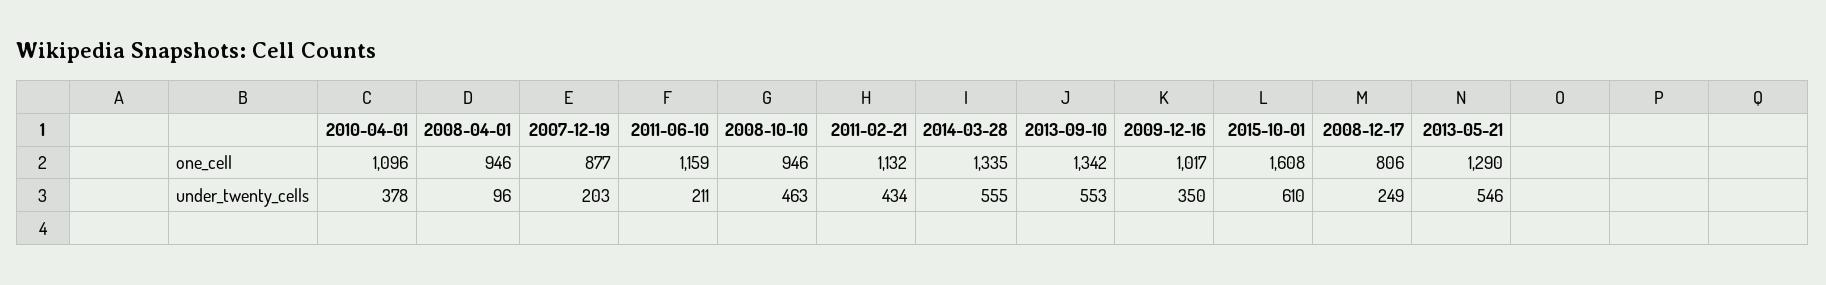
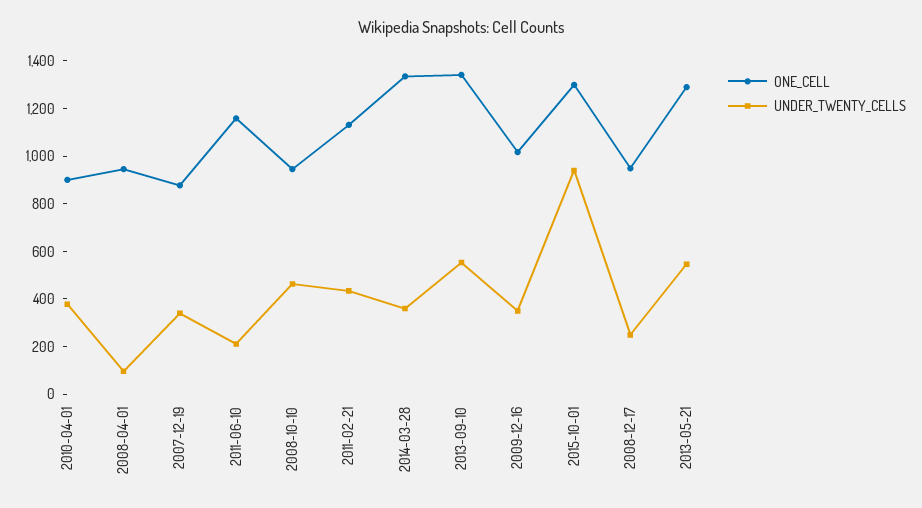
  {
    "one_cell": {
-     "2010-04-01": 1096,
+     "2010-04-01": 900,
      "2008-04-01": 946,
      "2007-12-19": 877,
      "2011-06-10": 1159,
      "2008-10-10": 946,
      "2011-02-21": 1132,
      "2014-03-28": 1335,
      "2013-09-10": 1342,
      "2009-12-16": 1017,
-     "2015-10-01": 1608,
+     "2015-10-01": 1300,
-     "2008-12-17": 806,
+     "2008-12-17": 950,
      "2013-05-21": 1290
    },
    "under_twenty_cells": {
      "2010-04-01": 378,
      "2008-04-01": 96,
-     "2007-12-19": 203,
+     "2007-12-19": 350,
      "2011-06-10": 211,
      "2008-10-10": 463,
      "2011-02-21": 434,
-     "2014-03-28": 555,
+     "2014-03-28": 350,
      "2013-09-10": 553,
      "2009-12-16": 350,
-     "2015-10-01": 610,
+     "2015-10-01": 950,
      "2008-12-17": 249,
      "2013-05-21": 546
    }
  }

